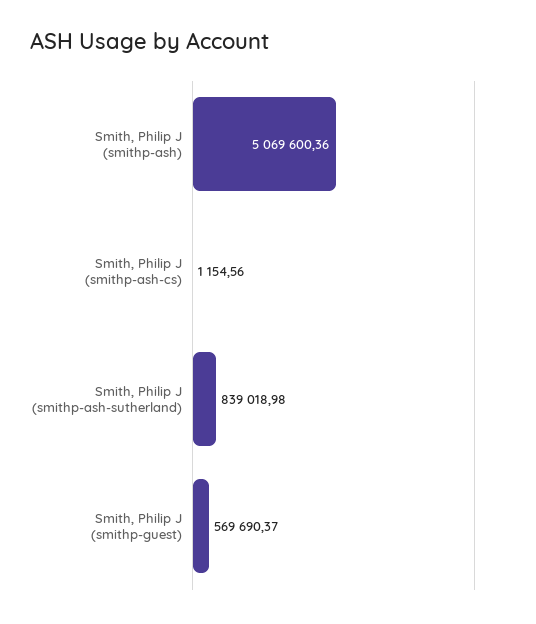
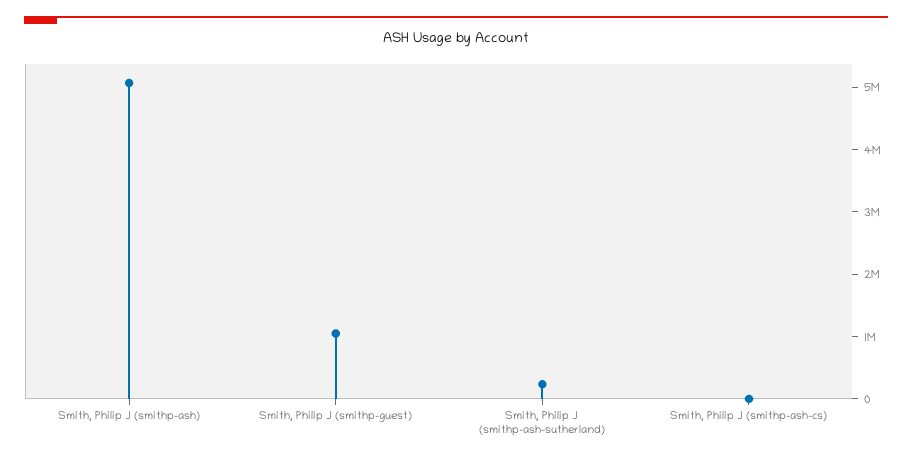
  {
    "Smith, Philip J (smithp-ash)": 5069600.36,
    "Smith, Philip J (smithp-ash-cs)": 1154.56,
-   "Smith, Philip J (smithp-ash-sutherland)": 839018.98,
+   "Smith, Philip J (smithp-ash-sutherland)": 200000,
-   "Smith, Philip J (smithp-guest)": 569690.37
+   "Smith, Philip J (smithp-guest)": 1000000
  }

